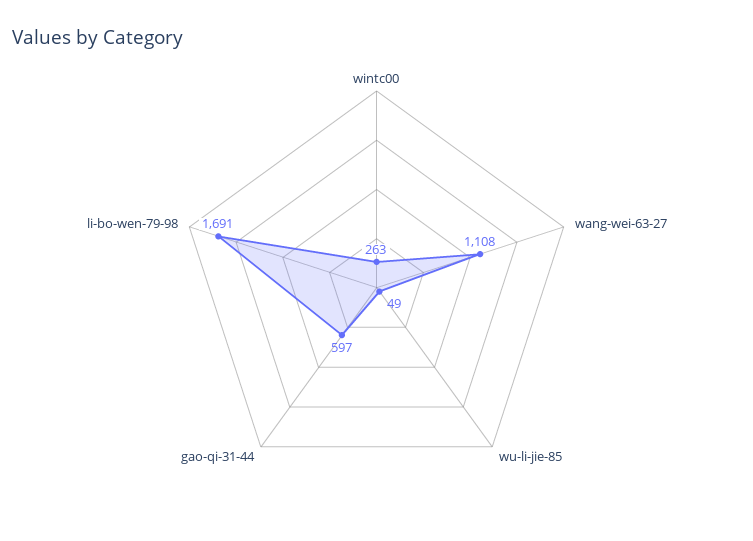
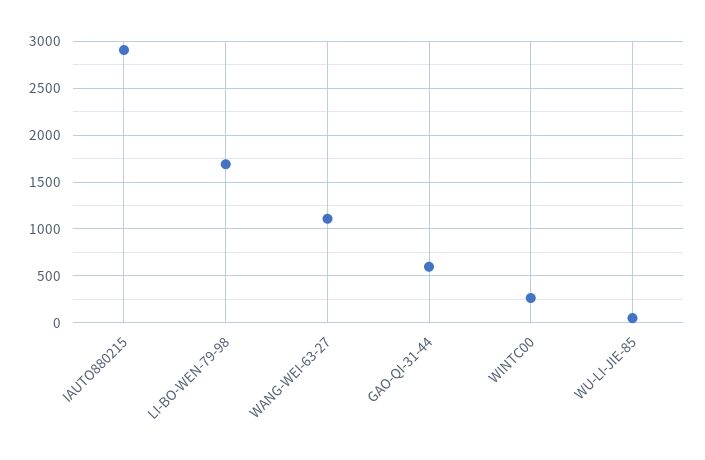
  {
    "wintc00": 263,
    "wang-wei-63-27": 1108,
    "wu-li-jie-85": 49,
    "gao-qi-31-44": 597,
-   "li-bo-wen-79-98": 1691
+   "li-bo-wen-79-98": 1691,
+   "IAUTO880215": 2900
  }

